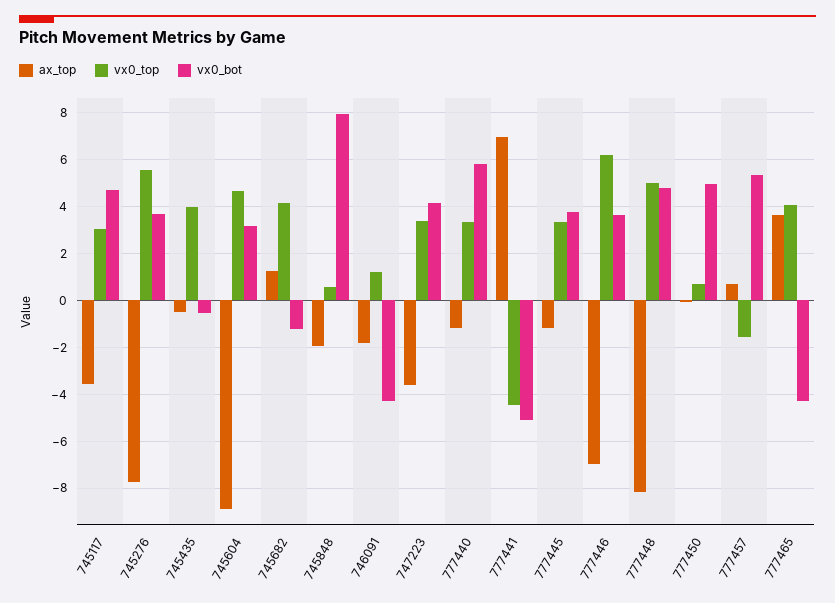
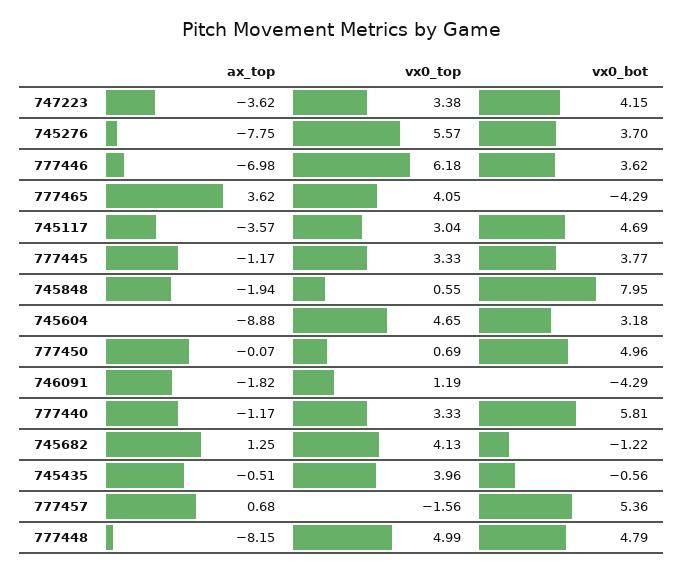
  {
    "ax_top": {
      "745117": -3.57,
      "745276": -7.75,
      "745435": -0.51,
      "745604": -8.88,
      "745682": 1.25,
      "745848": -1.94,
      "746091": -1.82,
      "747223": -3.62,
      "777440": -1.17,
-     "777441": 7,
      "777445": -1.17,
      "777446": -6.98,
      "777448": -8.15,
      "777450": -0.07,
      "777457": 0.68,
      "777465": 3.62
    },
    "vx0_top": {
      "745117": 3.04,
      "745276": 5.57,
      "745435": 3.96,
      "745604": 4.65,
      "745682": 4.13,
      "745848": 0.55,
      "746091": 1.19,
      "747223": 3.38,
      "777440": 3.33,
-     "777441": -4.5,
      "777445": 3.33,
      "777446": 6.18,
      "777448": 4.99,
      "777450": 0.69,
      "777457": -1.56,
      "777465": 4.05
    },
    "vx0_bot": {
      "745117": 4.69,
      "745276": 3.7,
      "745435": -0.56,
      "745604": 3.18,
      "745682": -1.22,
      "745848": 7.95,
      "746091": -4.29,
      "747223": 4.15,
      "777440": 5.81,
-     "777441": -5,
      "777445": 3.77,
      "777446": 3.62,
      "777448": 4.79,
      "777450": 4.96,
      "777457": 5.36,
      "777465": -4.29
    }
  }

